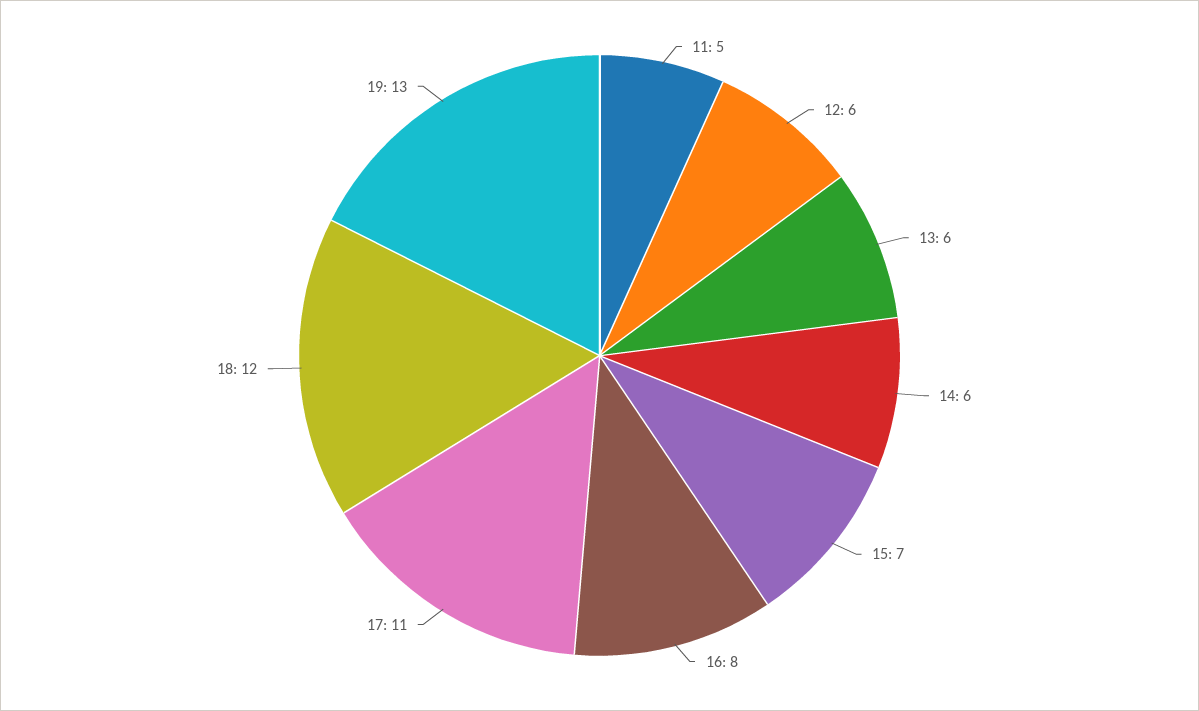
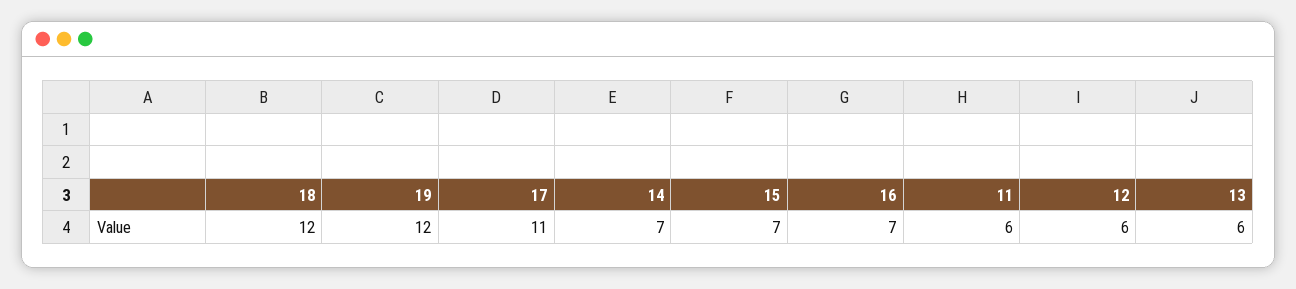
  {
-   "11": 5,
+   "11": 6,
    "12": 6,
    "13": 6,
-   "14": 6,
+   "14": 7,
    "15": 7,
-   "16": 8,
+   "16": 7,
    "17": 11,
    "18": 12,
-   "19": 13
+   "19": 12
  }

